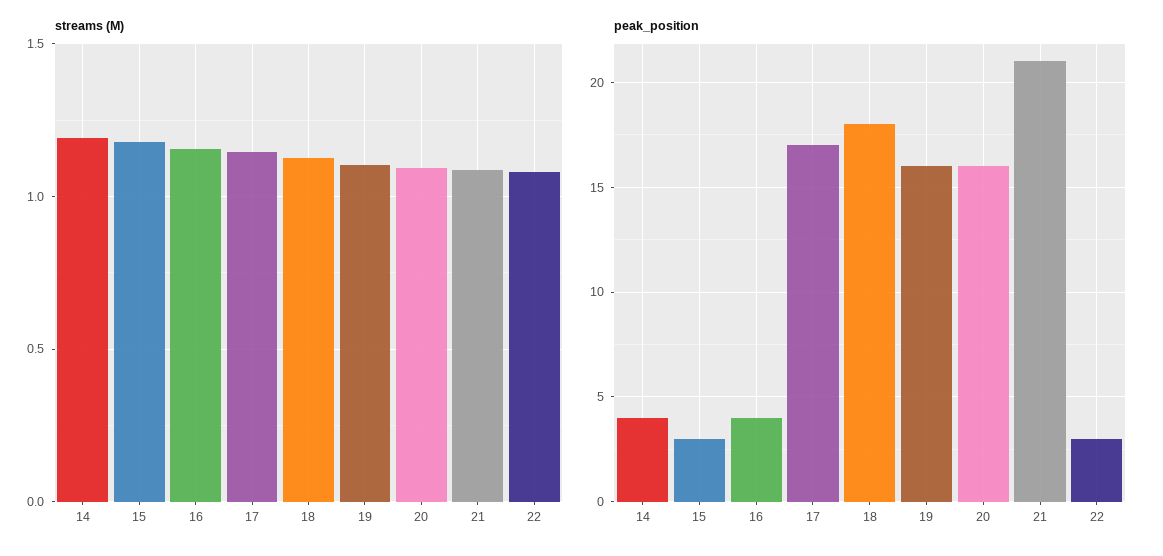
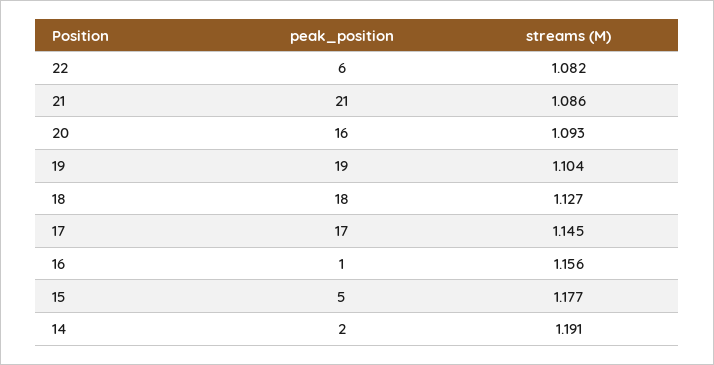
  {
    "streams (M)": {
      "14": 1.191,
      "15": 1.177,
      "16": 1.156,
      "17": 1.145,
      "18": 1.127,
      "19": 1.104,
      "20": 1.093,
      "21": 1.086,
      "22": 1.082
    },
    "peak_position": {
-     "14": 4,
+     "14": 2,
-     "15": 3,
+     "15": 5,
-     "16": 4,
+     "16": 1,
      "17": 17,
      "18": 18,
-     "19": 16,
+     "19": 19,
      "20": 16,
      "21": 21,
-     "22": 3
+     "22": 6
    }
  }

